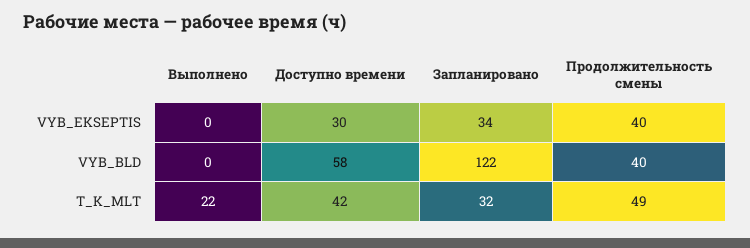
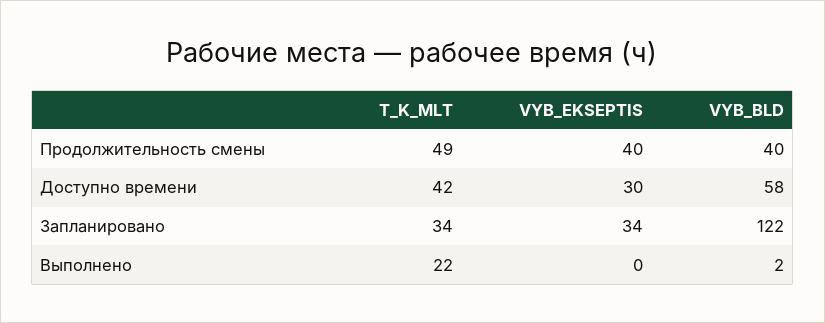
  {
    "Выполнено": {
      "VYB_EKSEPTIS": 0,
-     "VYB_BLD": 0,
+     "VYB_BLD": 2,
      "T_K_MLT": 22
    },
    "Доступно времени": {
      "VYB_EKSEPTIS": 30,
      "VYB_BLD": 58,
      "T_K_MLT": 42
    },
    "Запланировано": {
      "VYB_EKSEPTIS": 34,
      "VYB_BLD": 122,
-     "T_K_MLT": 32
+     "T_K_MLT": 34
    },
    "Продолжительность смены": {
      "VYB_EKSEPTIS": 40,
      "VYB_BLD": 40,
      "T_K_MLT": 49
    }
  }

